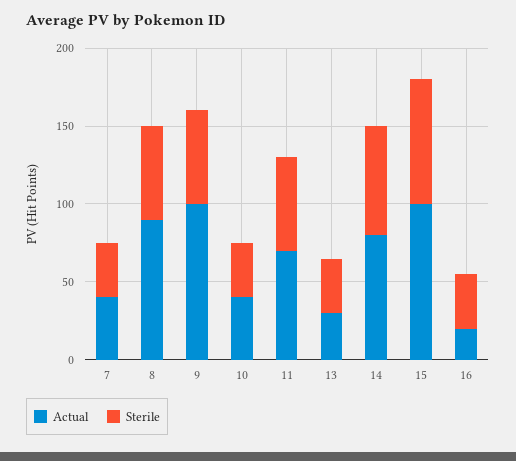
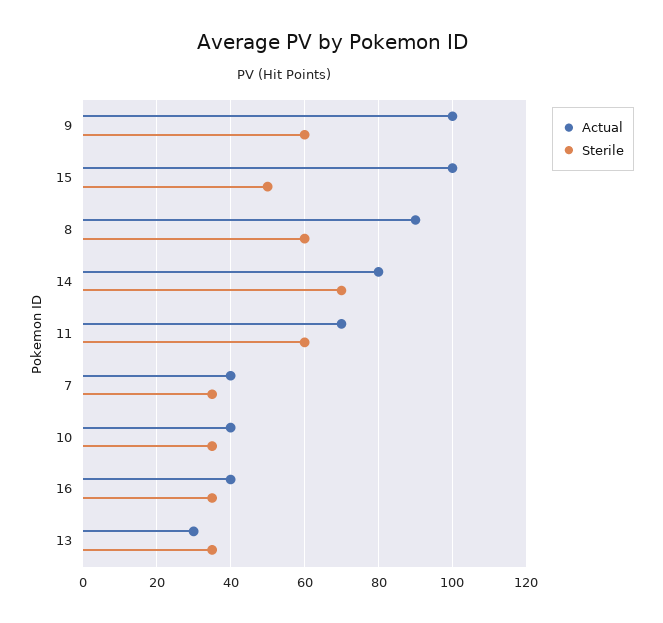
  {
    "Actual": {
      "7": 40,
      "8": 90,
      "9": 100,
      "10": 40,
      "11": 70,
      "13": 30,
      "14": 80,
      "15": 100,
-     "16": 20
+     "16": 40
    },
    "Sterile": {
      "7": 35,
      "8": 60,
      "9": 60,
      "10": 35,
      "11": 60,
      "13": 35,
      "14": 70,
-     "15": 80,
+     "15": 50,
      "16": 35
    }
  }

